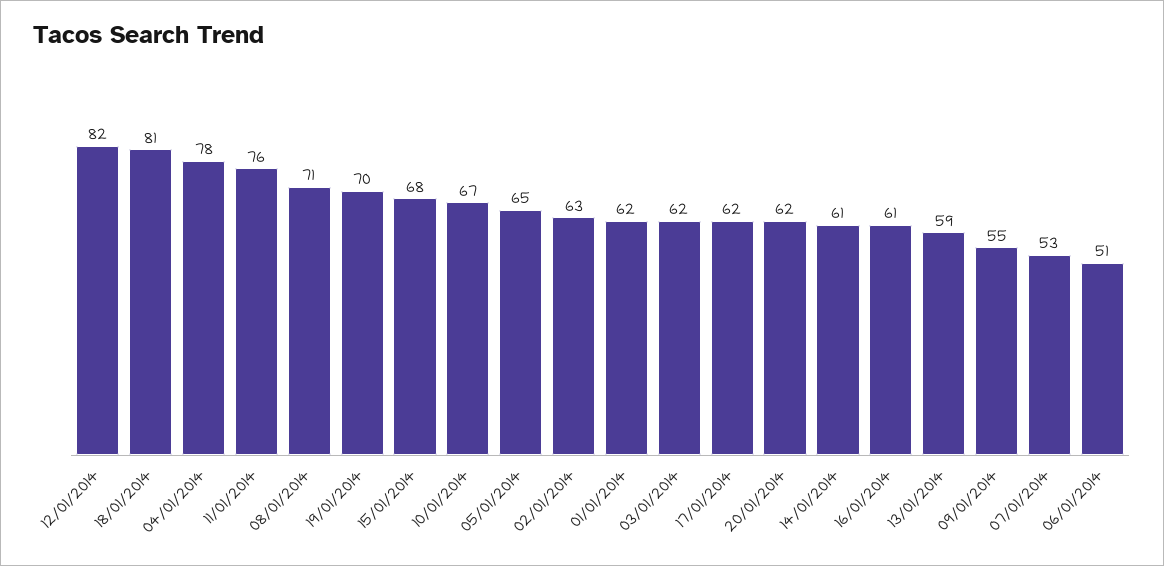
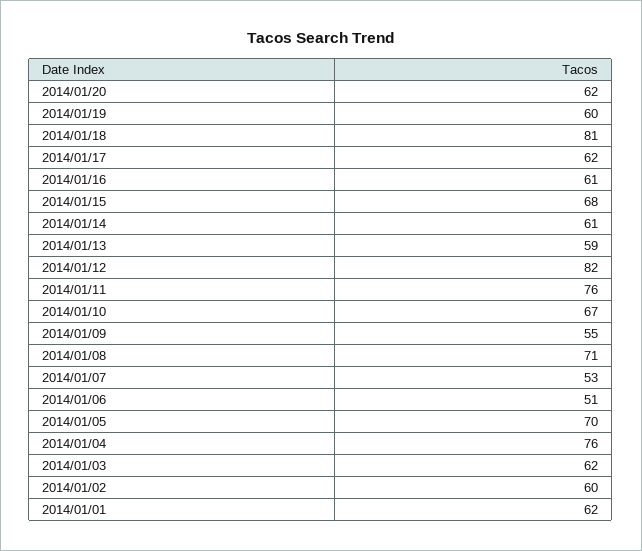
  {
    "12/01/2014": 82,
    "18/01/2014": 81,
-   "04/01/2014": 78,
+   "04/01/2014": 76,
    "11/01/2014": 76,
    "08/01/2014": 71,
-   "19/01/2014": 70,
+   "19/01/2014": 60,
    "15/01/2014": 68,
    "10/01/2014": 67,
-   "05/01/2014": 65,
+   "05/01/2014": 70,
-   "02/01/2014": 63,
+   "02/01/2014": 60,
    "01/01/2014": 62,
    "03/01/2014": 62,
    "17/01/2014": 62,
    "20/01/2014": 62,
    "14/01/2014": 61,
    "16/01/2014": 61,
    "13/01/2014": 59,
    "09/01/2014": 55,
    "07/01/2014": 53,
    "06/01/2014": 51
  }

